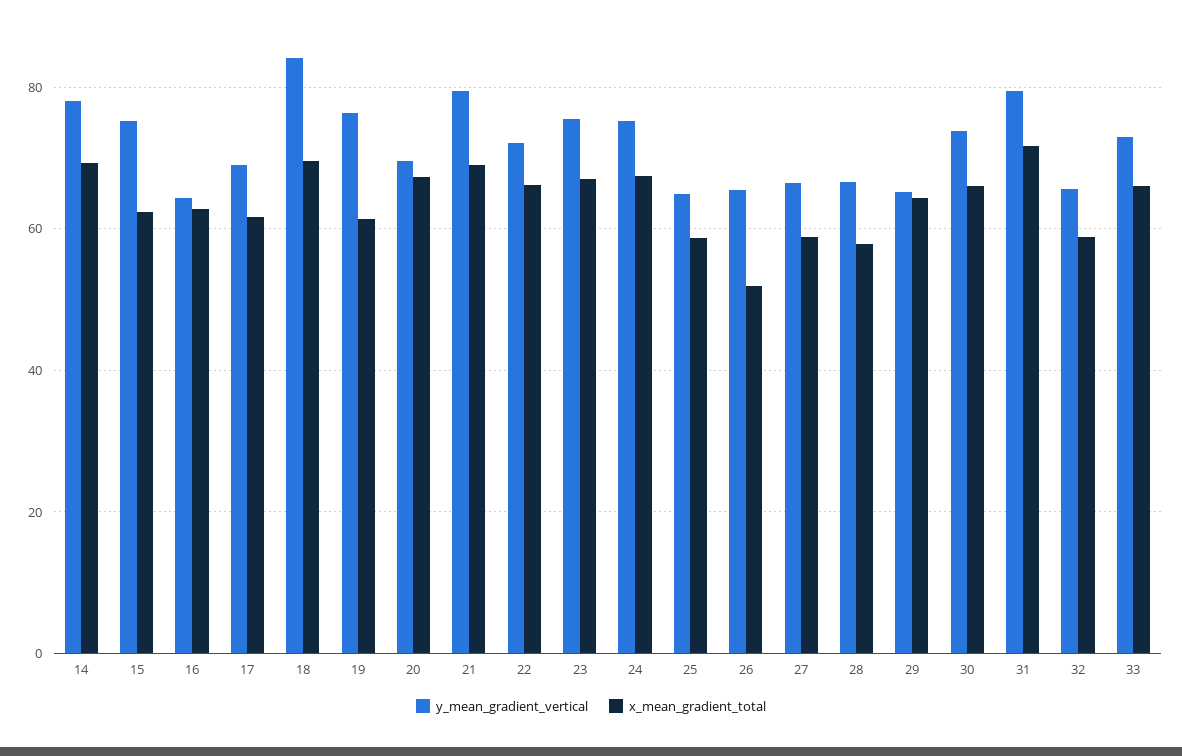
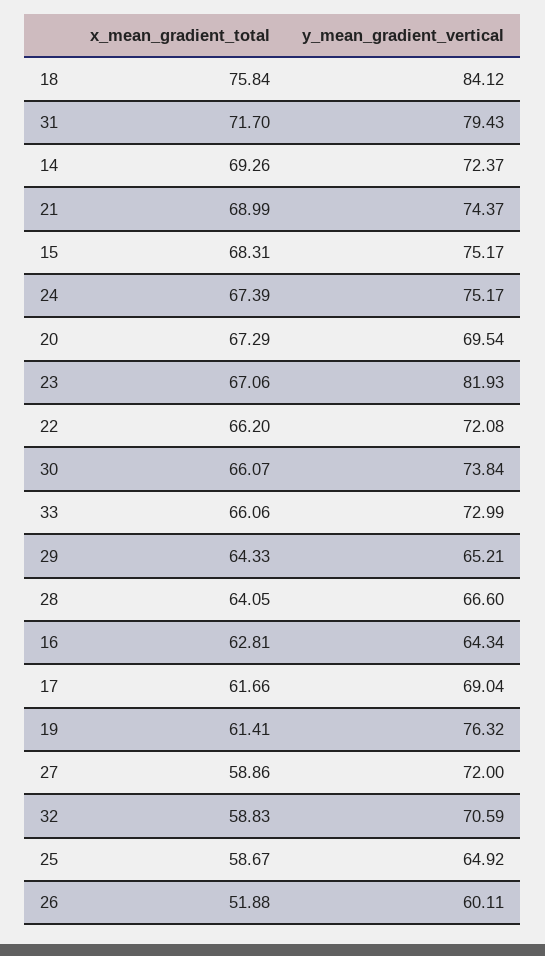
  {
    "y_mean_gradient_vertical": {
-     "14": 78,
+     "14": 72.37,
      "15": 75.17,
      "16": 64.34,
      "17": 69.04,
      "18": 84.12,
      "19": 76.32,
      "20": 69.54,
-     "21": 80,
+     "21": 74.37,
      "22": 72.08,
-     "23": 76,
+     "23": 81.93,
      "24": 75.17,
      "25": 64.92,
-     "26": 66,
+     "26": 60.11,
-     "27": 66,
+     "27": 72,
      "28": 66.6,
      "29": 65.21,
      "30": 73.84,
      "31": 79.43,
-     "32": 66,
+     "32": 70.59,
      "33": 72.99
    },
    "x_mean_gradient_total": {
      "14": 69.26,
-     "15": 62,
+     "15": 68.31,
      "16": 62.81,
      "17": 61.66,
-     "18": 70,
+     "18": 75.84,
      "19": 61.41,
      "20": 67.29,
      "21": 68.99,
      "22": 66.2,
      "23": 67.06,
      "24": 67.39,
      "25": 58.67,
      "26": 51.88,
      "27": 58.86,
-     "28": 58,
+     "28": 64.05,
      "29": 64.33,
      "30": 66.07,
      "31": 71.7,
      "32": 58.83,
      "33": 66.06
    }
  }

